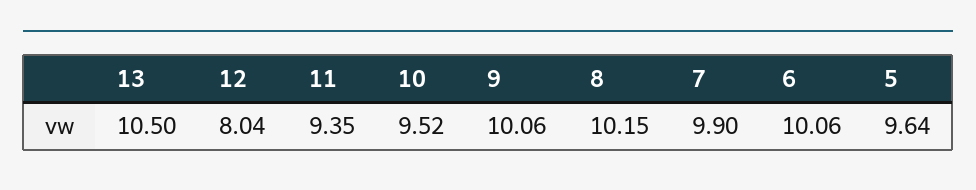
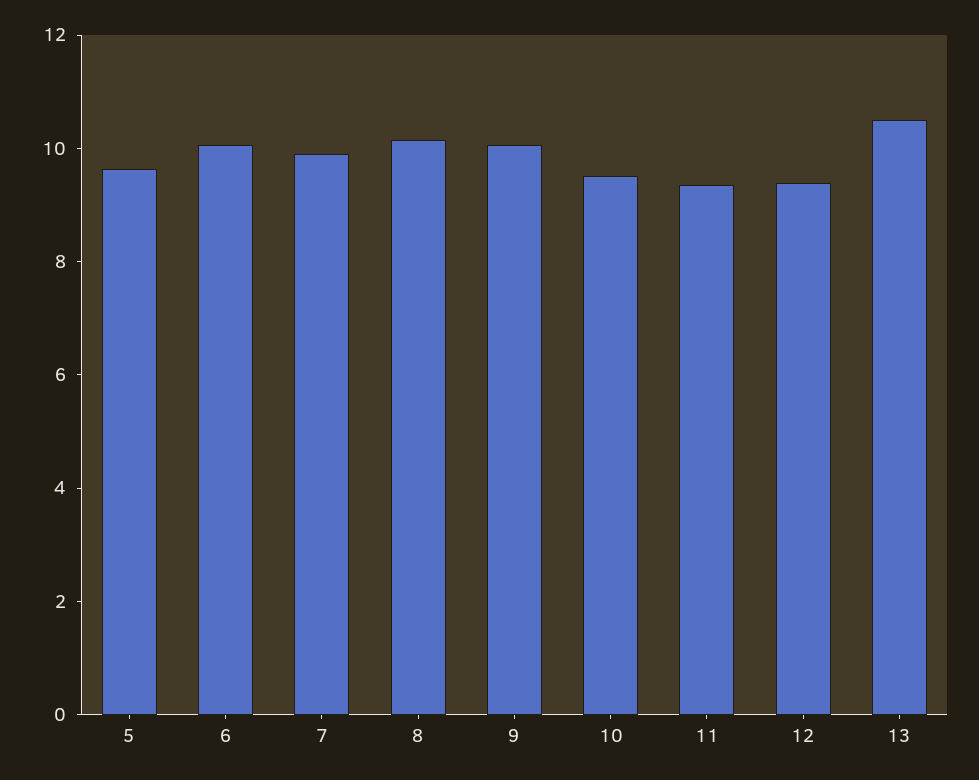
  {
    "13": 10.5,
-   "12": 8.04,
+   "12": 9.5,
    "11": 9.35,
    "10": 9.52,
    "9": 10.06,
    "8": 10.15,
    "7": 9.9,
    "6": 10.06,
    "5": 9.64
  }

